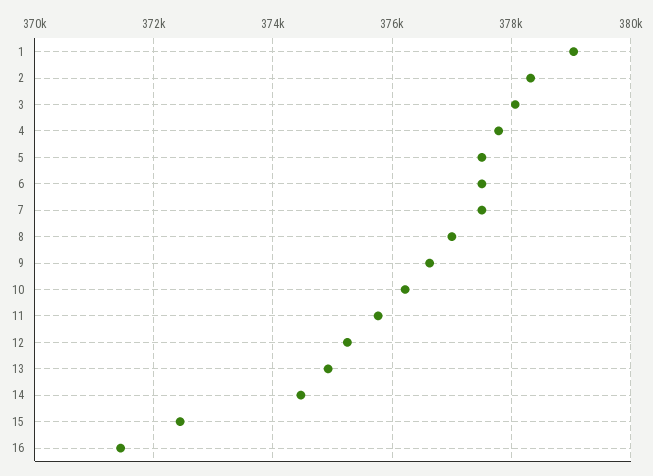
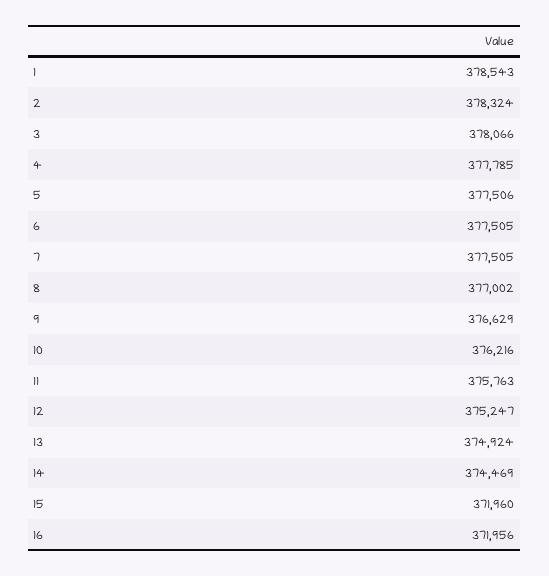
  {
-   "1": 379000,
+   "1": 378543,
    "2": 378324,
    "3": 378066,
    "4": 377785,
    "5": 377506,
    "6": 377505,
    "7": 377505,
    "8": 377002,
    "9": 376629,
    "10": 376216,
    "11": 375763,
    "12": 375247,
    "13": 374924,
    "14": 374469,
-   "15": 372400,
+   "15": 371960,
-   "16": 371400
+   "16": 371956
  }

